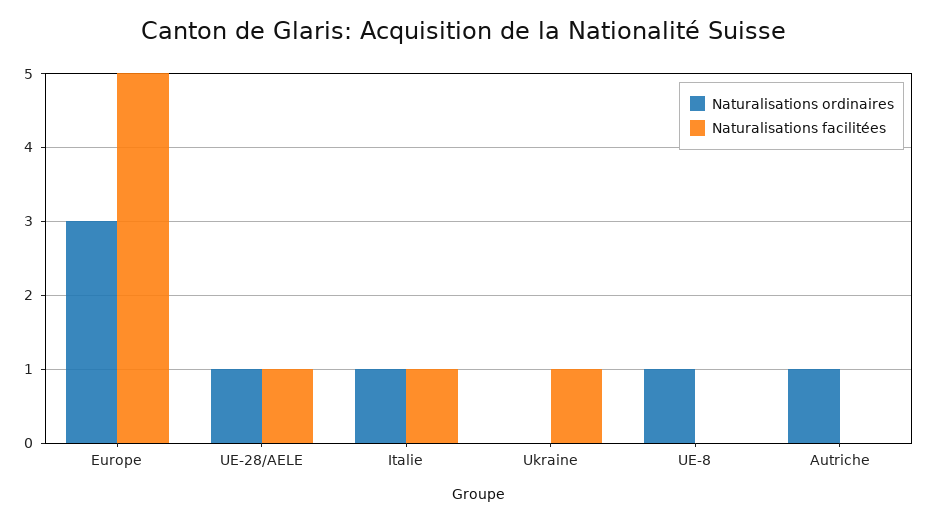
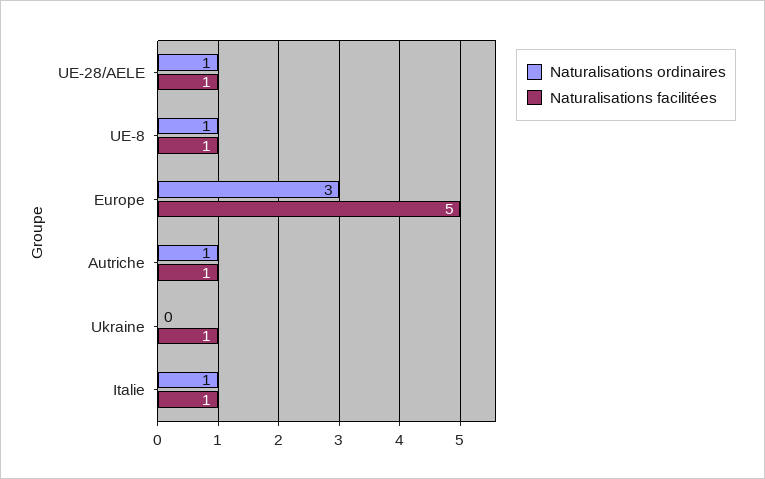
  {
    "Naturalisations ordinaires": {
      "Europe": 3,
      "UE-28/AELE": 1,
      "Italie": 1,
      "Ukraine": 0,
      "UE-8": 1,
      "Autriche": 1
    },
    "Naturalisations facilitées": {
      "Europe": 5,
      "UE-28/AELE": 1,
      "Italie": 1,
      "Ukraine": 1,
-     "UE-8": 0,
+     "UE-8": 1,
-     "Autriche": 0
+     "Autriche": 1
    }
  }

